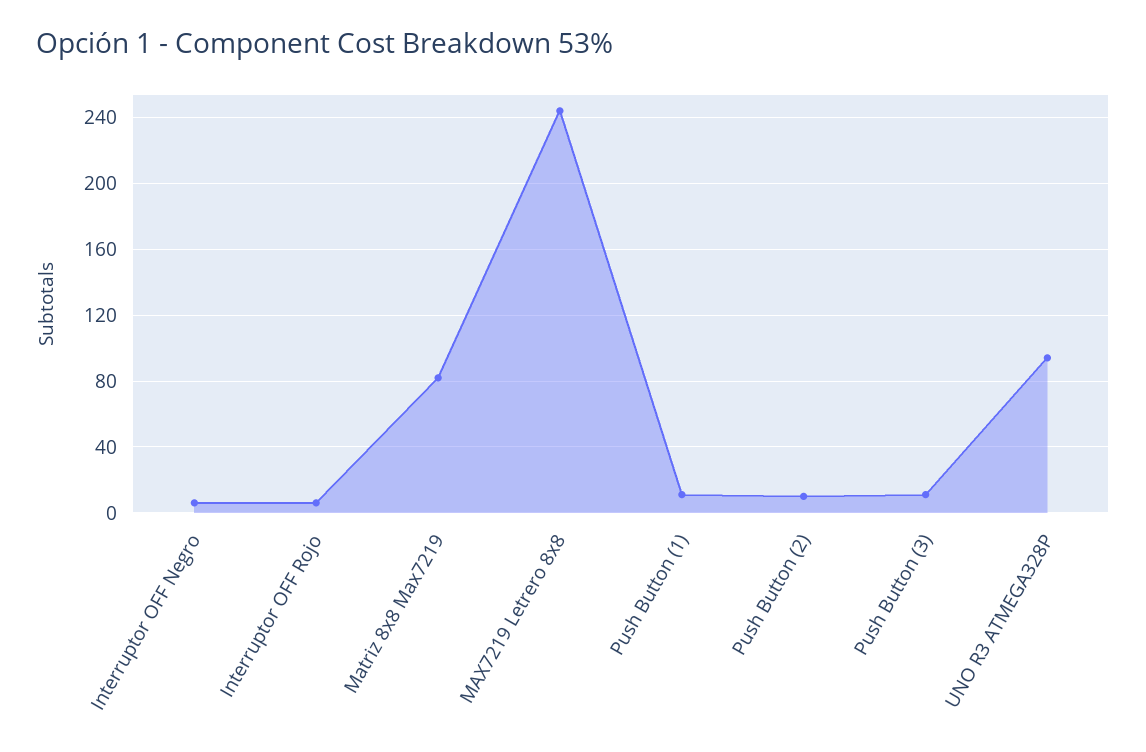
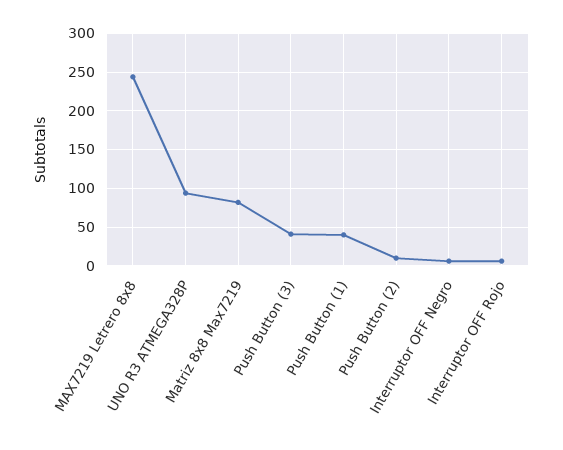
  {
    "Interruptor OFF Negro": 5,
    "Interruptor OFF Rojo": 5,
    "Matriz 8x8 Max7219": 80,
    "MAX7219 Letrero 8x8": 245,
-   "Push Button (1)": 10,
+   "Push Button (1)": 40,
    "Push Button (2)": 10,
-   "Push Button (3)": 10,
+   "Push Button (3)": 40,
    "UNO R3 ATMEGA328P": 95
  }

